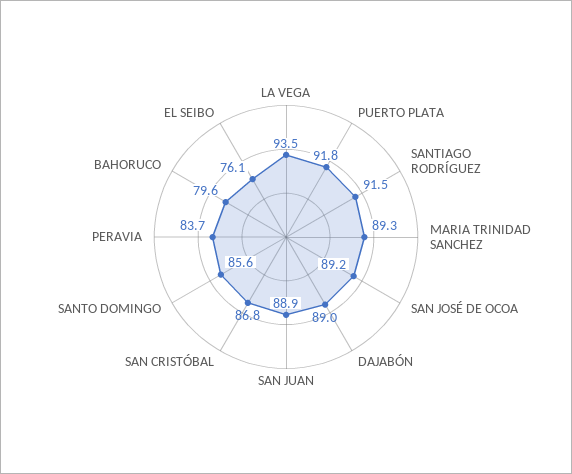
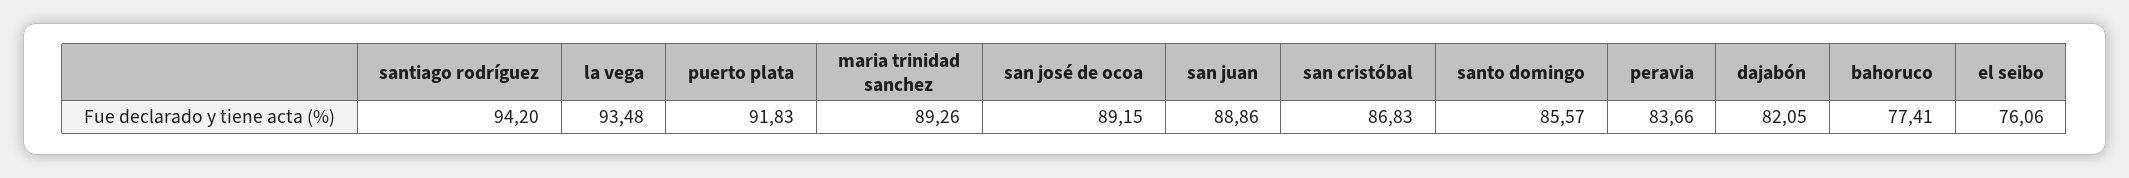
  {
    "LA VEGA": 93.48,
    "PUERTO PLATA": 91.83,
-   "SANTIAGO RODRÍGUEZ": 91.5,
+   "SANTIAGO RODRÍGUEZ": 94.2,
    "MARIA TRINIDAD SANCHEZ": 89.26,
    "SAN JOSÉ DE OCOA": 89.15,
-   "DAJABÓN": 89,
+   "DAJABÓN": 82.05,
    "SAN JUAN": 88.86,
    "SAN CRISTÓBAL": 86.83,
    "SANTO DOMINGO": 85.57,
    "PERAVIA": 83.66,
-   "BAHORUCO": 79.6,
+   "BAHORUCO": 77.41,
    "EL SEIBO": 76.06
  }

